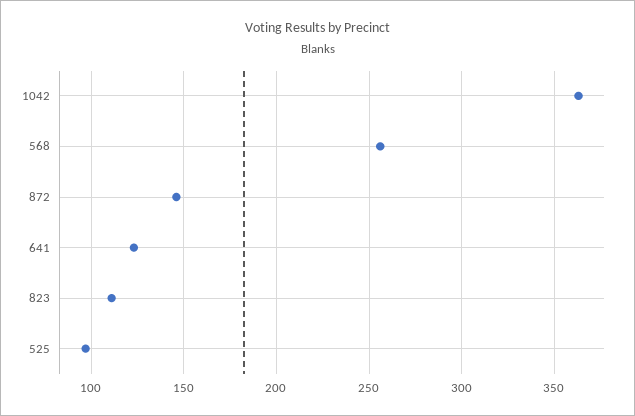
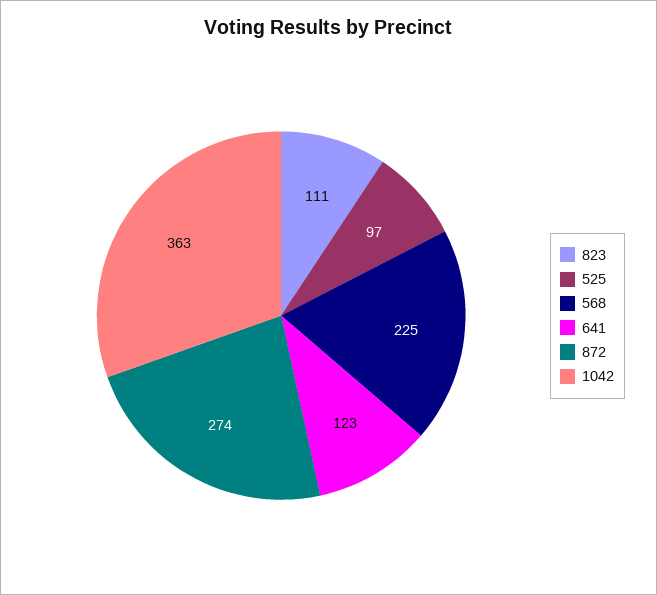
  {
    "1042": 363,
-   "568": 255,
+   "568": 225,
-   "872": 145,
+   "872": 274,
    "641": 123,
    "823": 111,
    "525": 97
  }

